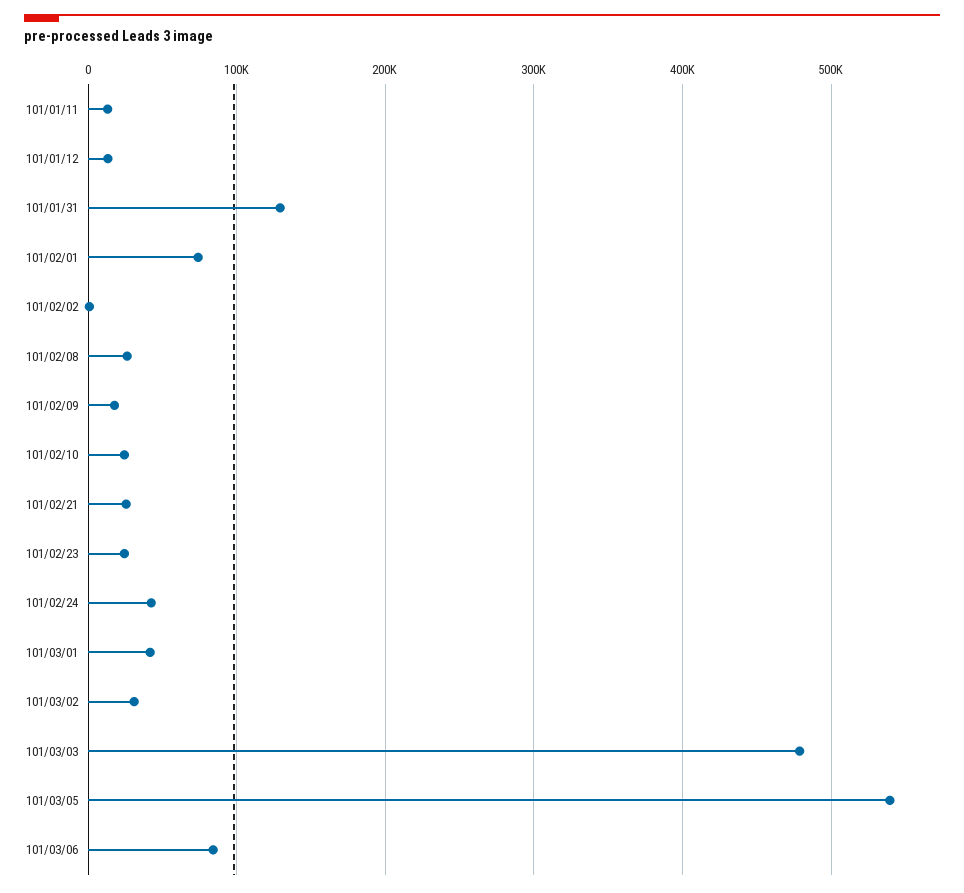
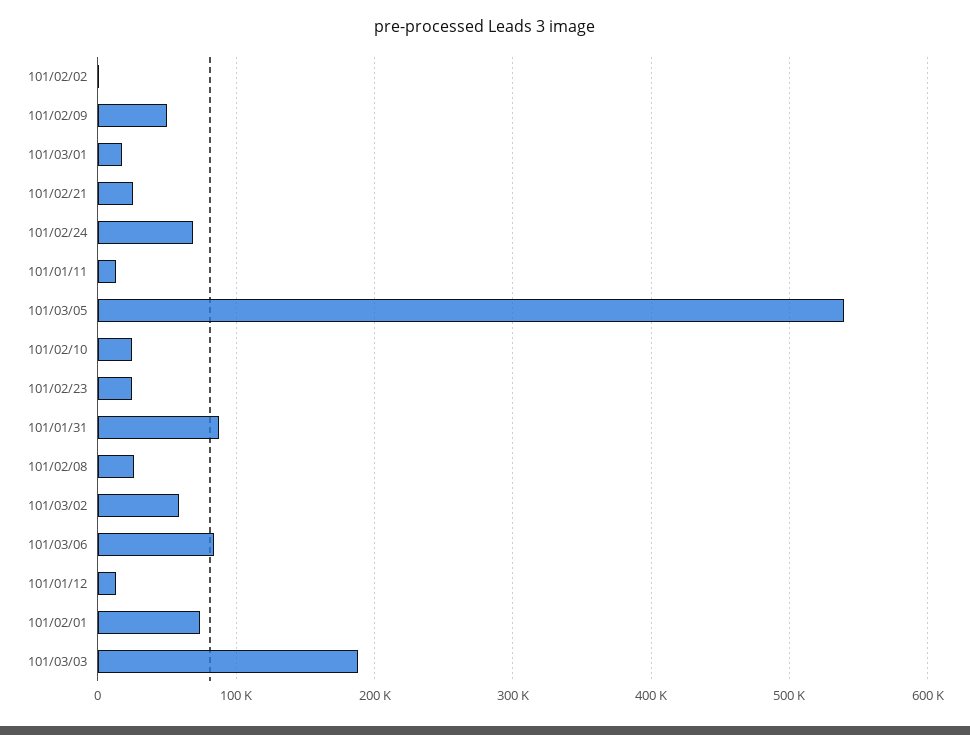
  {
    "101/01/11": 10000,
    "101/01/12": 10000,
-   "101/01/31": 130000,
+   "101/01/31": 90000,
    "101/02/01": 70000,
    "101/02/02": 0,
    "101/02/08": 30000,
-   "101/02/09": 20000,
+   "101/02/09": 50000,
    "101/02/10": 20000,
    "101/02/21": 30000,
    "101/02/23": 20000,
-   "101/02/24": 40000,
+   "101/02/24": 70000,
-   "101/03/01": 40000,
+   "101/03/01": 20000,
-   "101/03/02": 30000,
+   "101/03/02": 60000,
-   "101/03/03": 480000,
+   "101/03/03": 190000,
    "101/03/05": 540000,
    "101/03/06": 80000
  }

